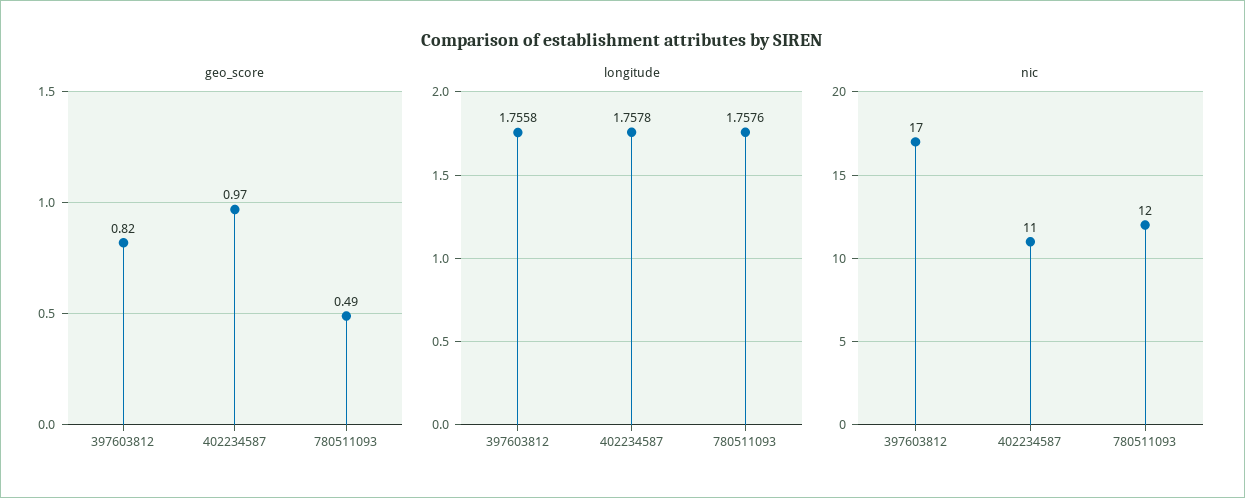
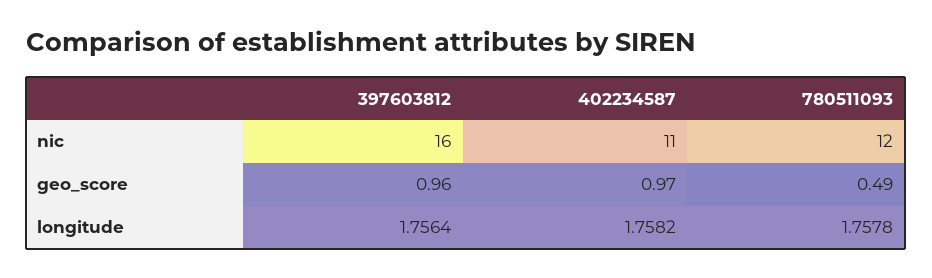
  {
    "geo_score": {
-     "397603812": 0.82,
+     "397603812": 0.96,
      "402234587": 0.97,
      "780511093": 0.49
    },
    "longitude": {
-     "397603812": 1.7558,
+     "397603812": 1.7564,
-     "402234587": 1.7578,
+     "402234587": 1.7582,
-     "780511093": 1.7576
+     "780511093": 1.7578
    },
    "nic": {
-     "397603812": 17,
+     "397603812": 16,
      "402234587": 11,
      "780511093": 12
    }
  }

